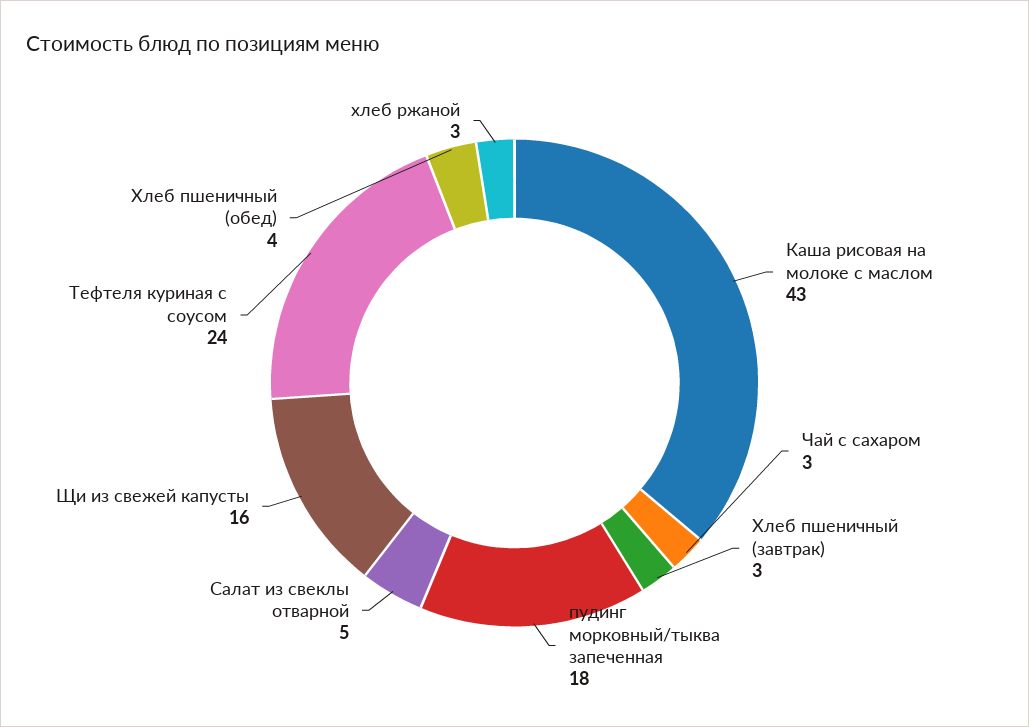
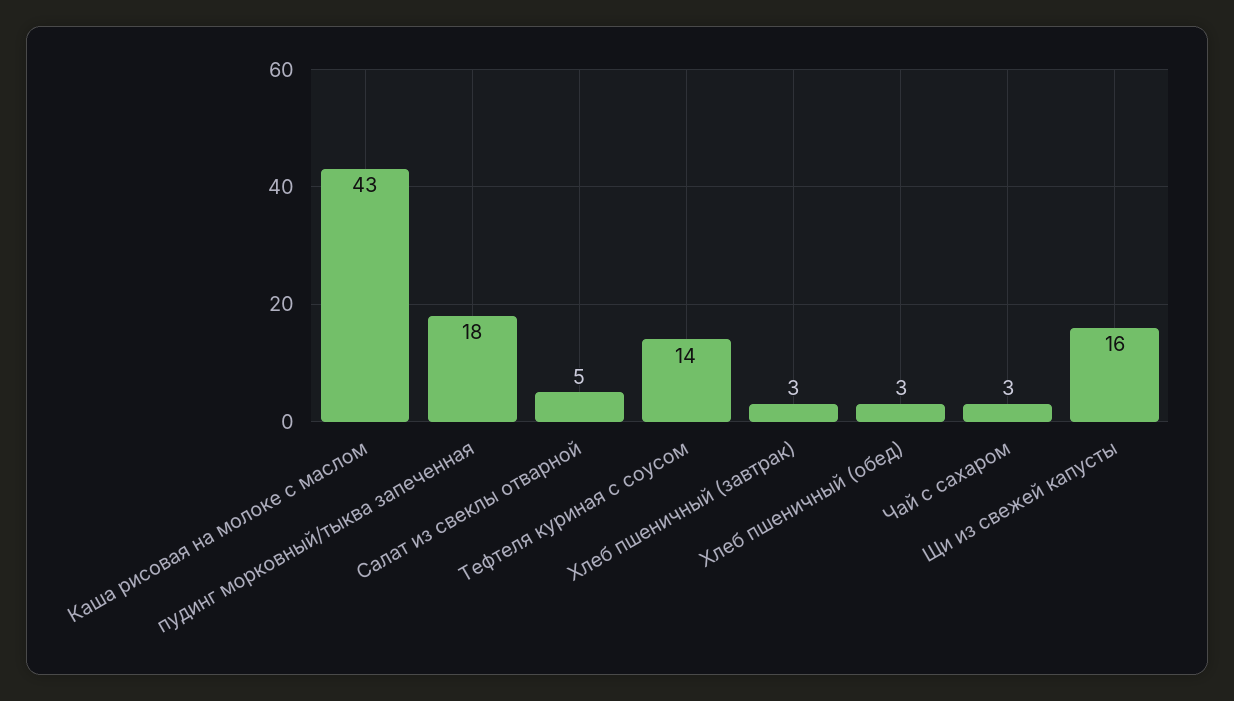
  {
    "Каша рисовая на молоке с маслом": 43,
    "Чай с сахаром": 3,
    "Хлеб пшеничный (завтрак)": 3,
    "пудинг морковный/тыква запеченная": 18,
    "Салат из свеклы отварной": 5,
    "Щи из свежей капусты": 16,
-   "Тефтеля куриная с соусом": 24,
+   "Тефтеля куриная с соусом": 14,
-   "Хлеб пшеничный (обед)": 4,
+   "Хлеб пшеничный (обед)": 3
-   "хлеб ржаной": 3
  }

